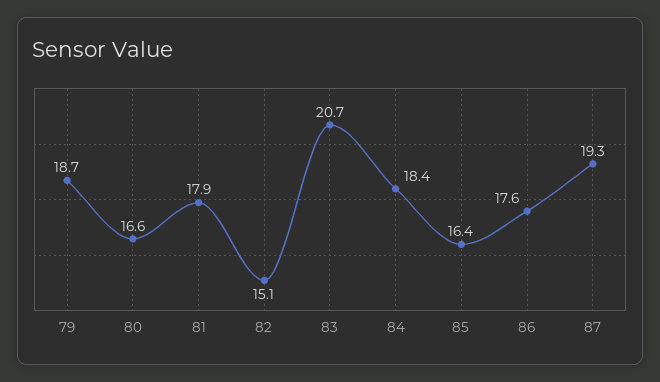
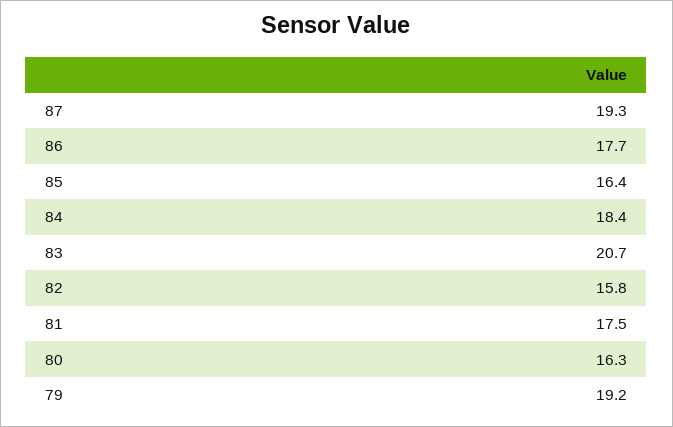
  {
-   "79": 18.7,
+   "79": 19.2,
-   "80": 16.6,
+   "80": 16.3,
-   "81": 17.9,
+   "81": 17.5,
-   "82": 15.1,
+   "82": 15.8,
    "83": 20.7,
    "84": 18.4,
    "85": 16.4,
-   "86": 17.6,
+   "86": 17.7,
    "87": 19.3
  }

